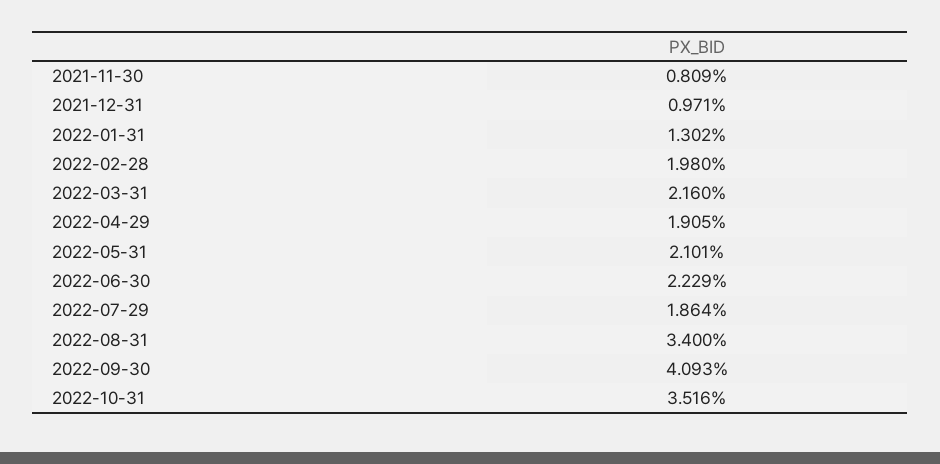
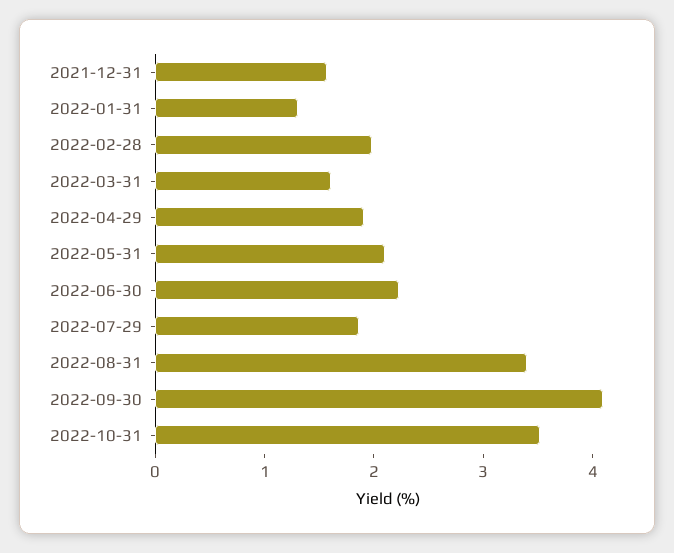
  {
-   "2021-11-30": 0.809,
-   "2021-12-31": 0.971,
+   "2021-12-31": 1.6,
    "2022-01-31": 1.302,
    "2022-02-28": 1.98,
-   "2022-03-31": 2.16,
+   "2022-03-31": 1.6,
    "2022-04-29": 1.905,
    "2022-05-31": 2.101,
    "2022-06-30": 2.229,
    "2022-07-29": 1.864,
    "2022-08-31": 3.4,
    "2022-09-30": 4.093,
    "2022-10-31": 3.516
  }

